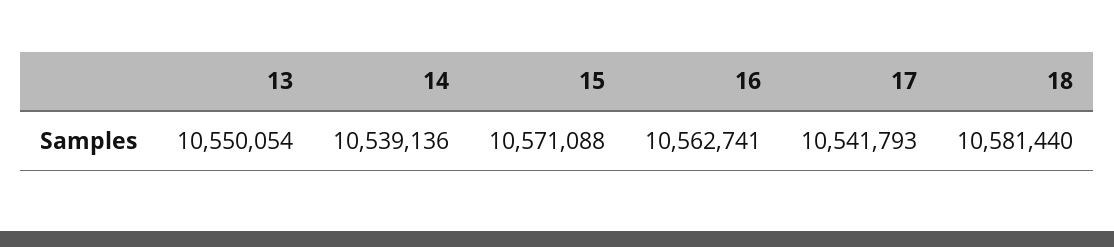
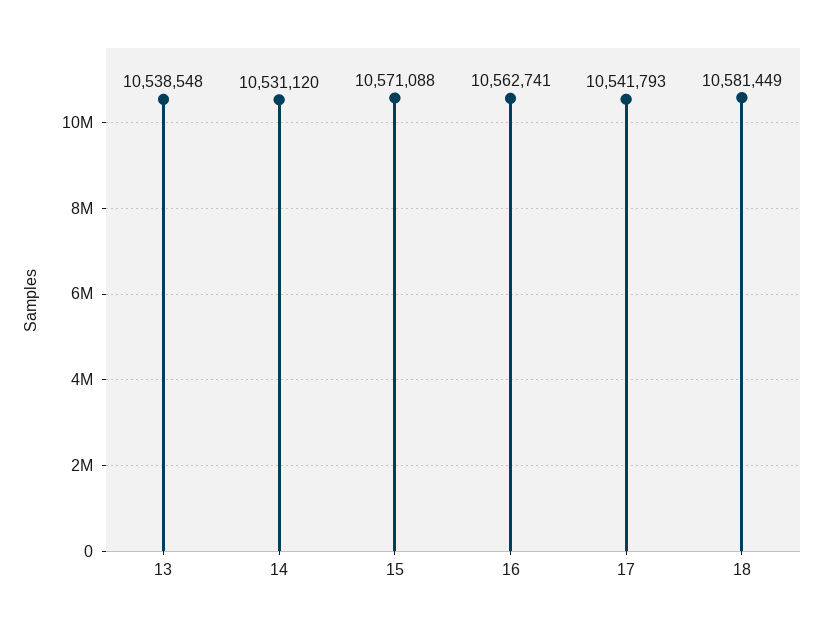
  {
-   "13": 10550054,
+   "13": 10538548,
-   "14": 10539136,
+   "14": 10531120,
    "15": 10571088,
    "16": 10562741,
    "17": 10541793,
-   "18": 10581440
+   "18": 10581449
  }

